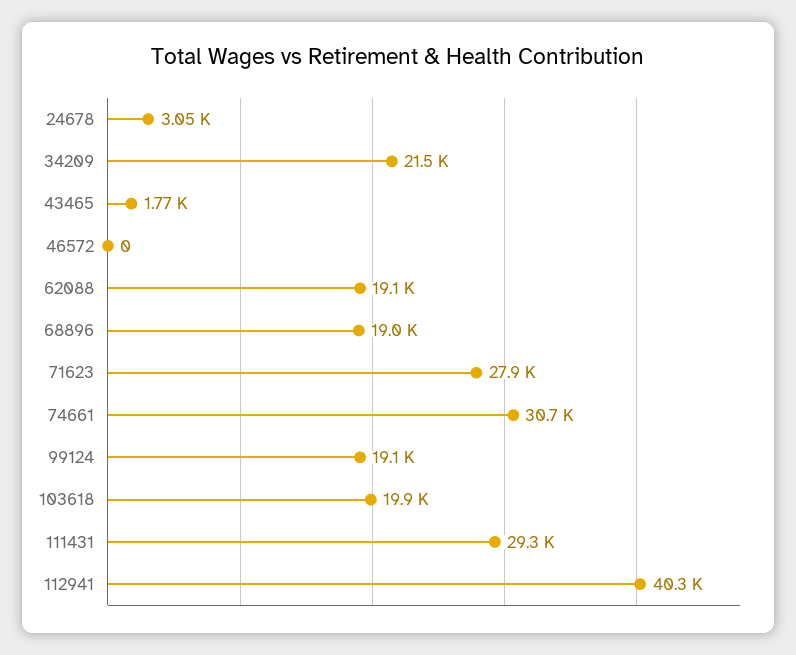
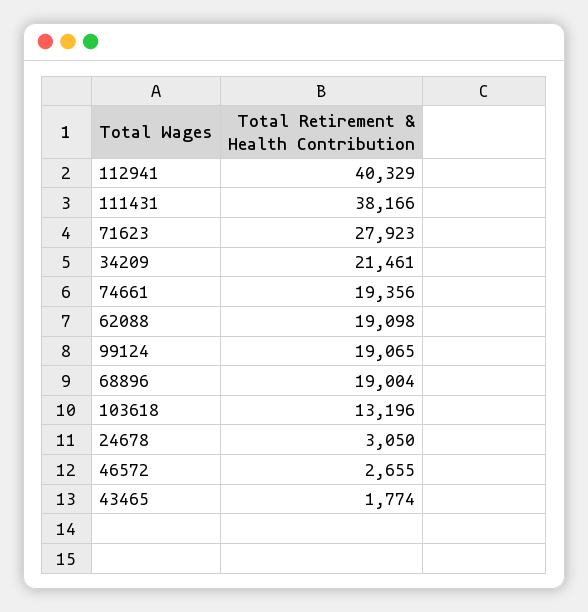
  {
    "24678": 3050,
    "34209": 21461,
    "43465": 1774,
-   "46572": 0,
+   "46572": 2655,
    "62088": 19098,
    "68896": 19004,
    "71623": 27923,
-   "74661": 30700,
+   "74661": 19356,
    "99124": 19065,
-   "103618": 19900,
+   "103618": 13196,
-   "111431": 29300,
+   "111431": 38166,
    "112941": 40329
  }

